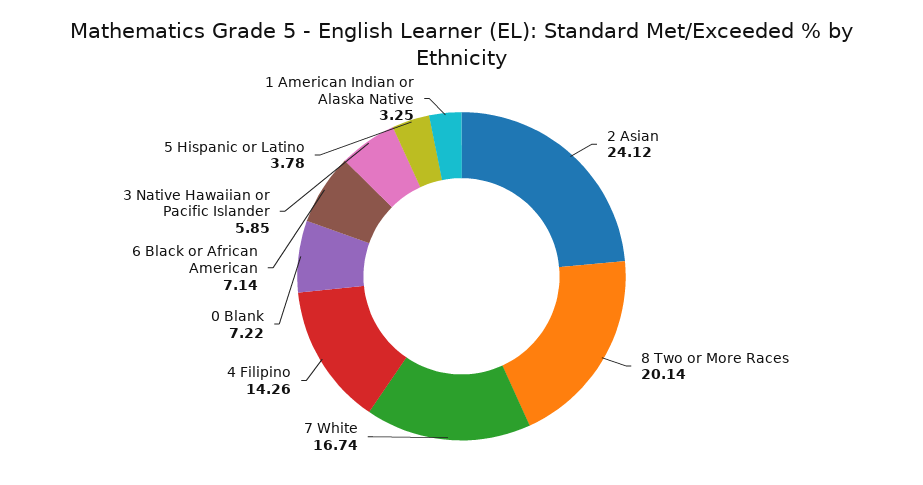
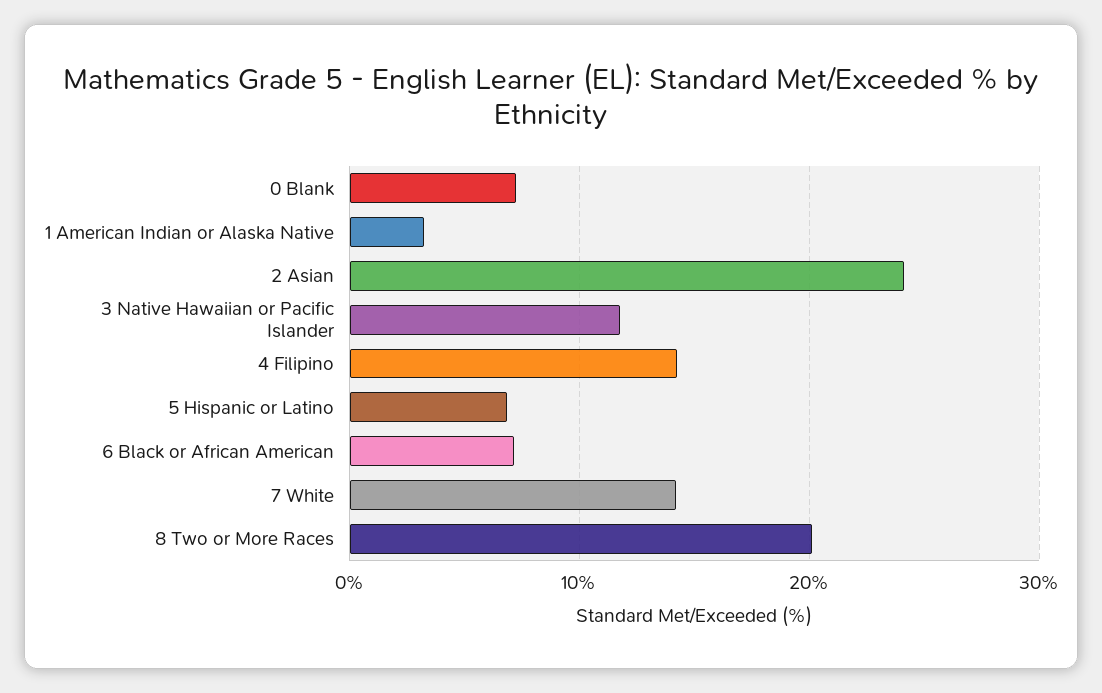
  {
    "2 Asian": 24.12,
    "8 Two or More Races": 20.14,
-   "7 White": 16.74,
+   "7 White": 14,
    "4 Filipino": 14.26,
    "0 Blank": 7.22,
    "6 Black or African American": 7.14,
-   "3 Native Hawaiian or Pacific Islander": 5.85,
+   "3 Native Hawaiian or Pacific Islander": 12,
-   "5 Hispanic or Latino": 3.78,
+   "5 Hispanic or Latino": 7,
    "1 American Indian or Alaska Native": 3.25
  }

